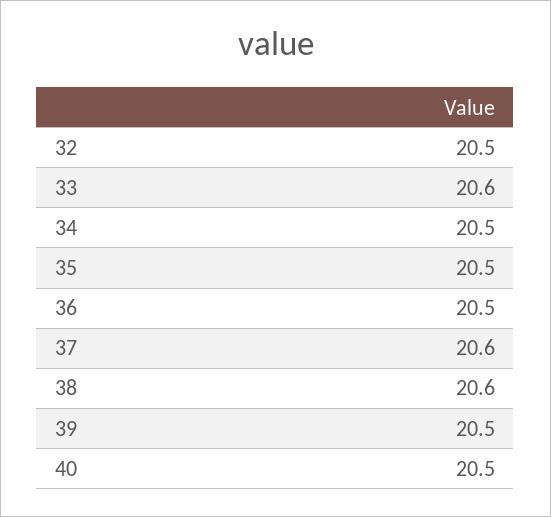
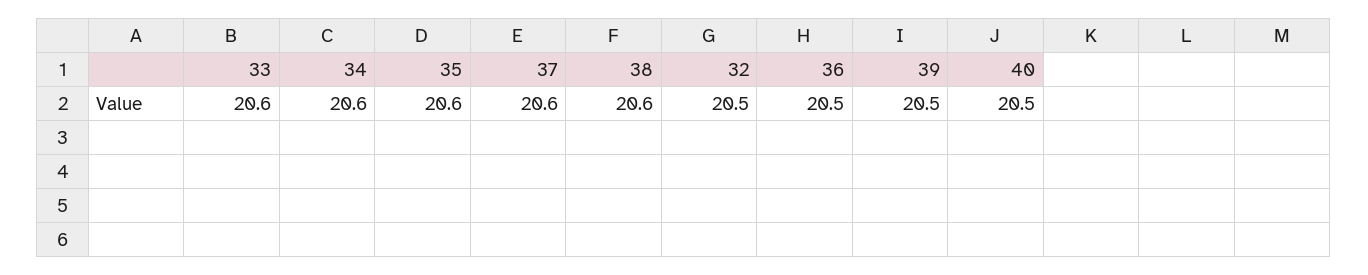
  {
    "32": 20.5,
    "33": 20.6,
-   "34": 20.5,
+   "34": 20.6,
-   "35": 20.5,
+   "35": 20.6,
    "36": 20.5,
    "37": 20.6,
    "38": 20.6,
    "39": 20.5,
    "40": 20.5
  }

